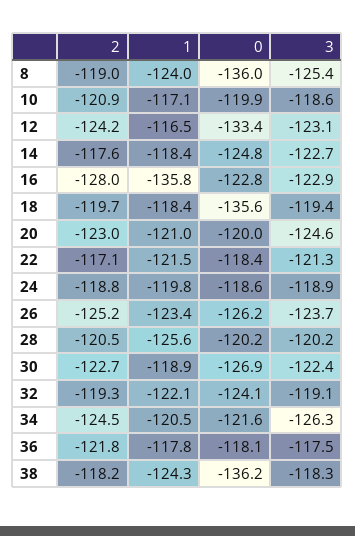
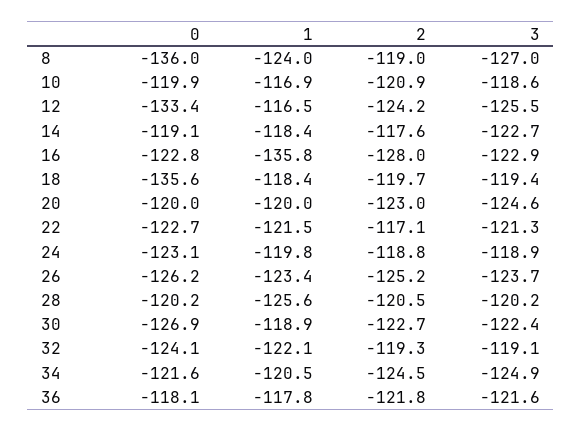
  {
    "2": {
      "8": -119,
      "10": -120.9,
      "12": -124.2,
      "14": -117.6,
      "16": -128,
      "18": -119.7,
      "20": -123,
      "22": -117.1,
      "24": -118.8,
      "26": -125.2,
      "28": -120.5,
      "30": -122.7,
      "32": -119.3,
      "34": -124.5,
-     "36": -121.8,
+     "36": -121.8
-     "38": -118.2
    },
    "1": {
      "8": -124,
-     "10": -117.1,
+     "10": -116.9,
      "12": -116.5,
      "14": -118.4,
      "16": -135.8,
      "18": -118.4,
-     "20": -121,
+     "20": -120,
      "22": -121.5,
      "24": -119.8,
      "26": -123.4,
      "28": -125.6,
      "30": -118.9,
      "32": -122.1,
      "34": -120.5,
-     "36": -117.8,
+     "36": -117.8
-     "38": -124.3
    },
    "0": {
      "8": -136,
      "10": -119.9,
      "12": -133.4,
-     "14": -124.8,
+     "14": -119.1,
      "16": -122.8,
      "18": -135.6,
      "20": -120,
-     "22": -118.4,
+     "22": -122.7,
-     "24": -118.6,
+     "24": -123.1,
      "26": -126.2,
      "28": -120.2,
      "30": -126.9,
      "32": -124.1,
      "34": -121.6,
-     "36": -118.1,
+     "36": -118.1
-     "38": -136.2
    },
    "3": {
-     "8": -125.4,
+     "8": -127,
      "10": -118.6,
-     "12": -123.1,
+     "12": -125.5,
      "14": -122.7,
      "16": -122.9,
      "18": -119.4,
      "20": -124.6,
      "22": -121.3,
      "24": -118.9,
      "26": -123.7,
      "28": -120.2,
      "30": -122.4,
      "32": -119.1,
-     "34": -126.3,
+     "34": -124.9,
-     "36": -117.5,
+     "36": -121.6
-     "38": -118.3
    }
  }

